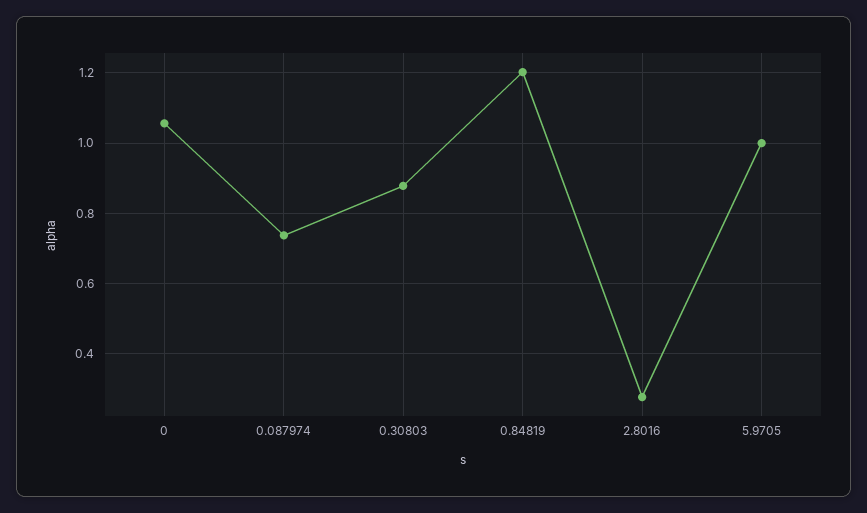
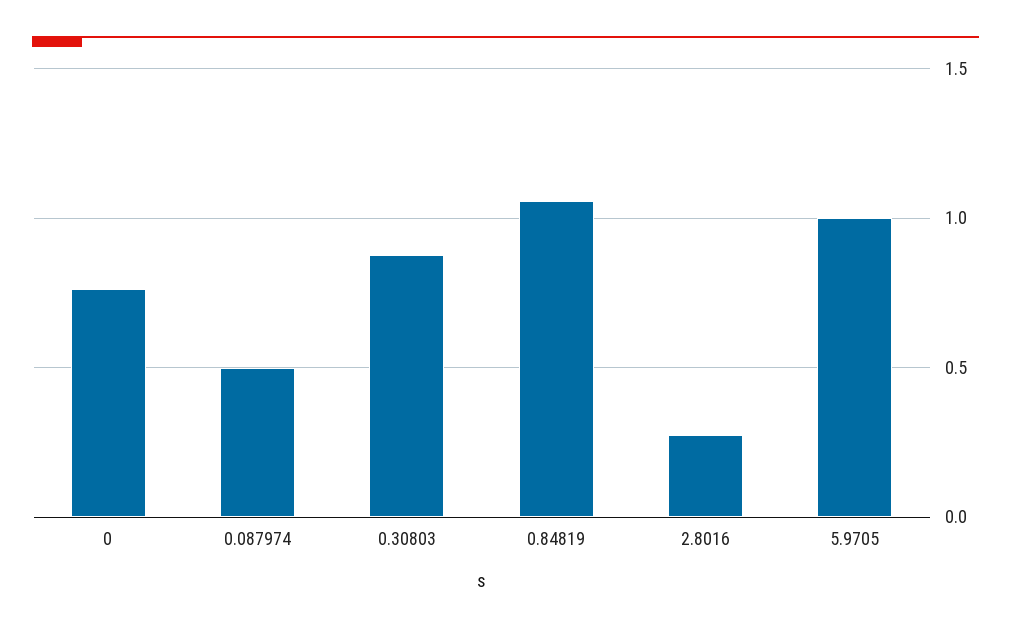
  {
-   "0": 1.06,
+   "0": 0.75,
-   "0.087974": 0.74,
+   "0.087974": 0.5,
    "0.30803": 0.88,
-   "0.84819": 1.2,
+   "0.84819": 1.05,
    "2.8016": 0.28,
    "5.9705": 1
  }

